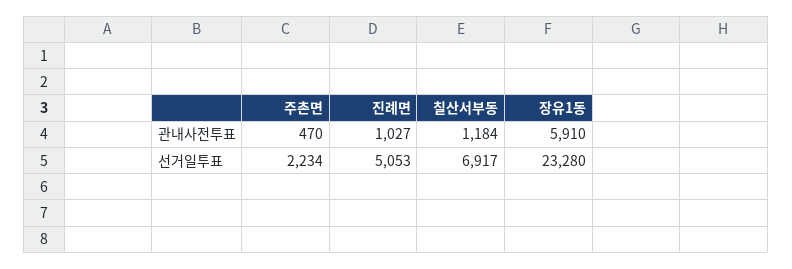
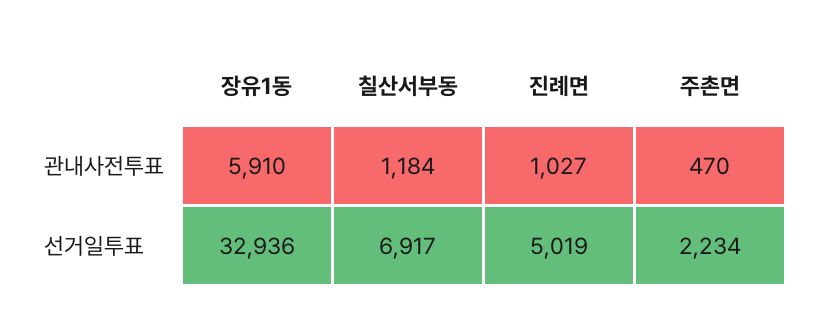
  {
    "주촌면": {
      "관내사전투표": 470,
      "선거일투표": 2234
    },
    "진례면": {
      "관내사전투표": 1027,
-     "선거일투표": 5053
+     "선거일투표": 5019
    },
    "칠산서부동": {
      "관내사전투표": 1184,
      "선거일투표": 6917
    },
    "장유1동": {
      "관내사전투표": 5910,
-     "선거일투표": 23280
+     "선거일투표": 32936
    }
  }

